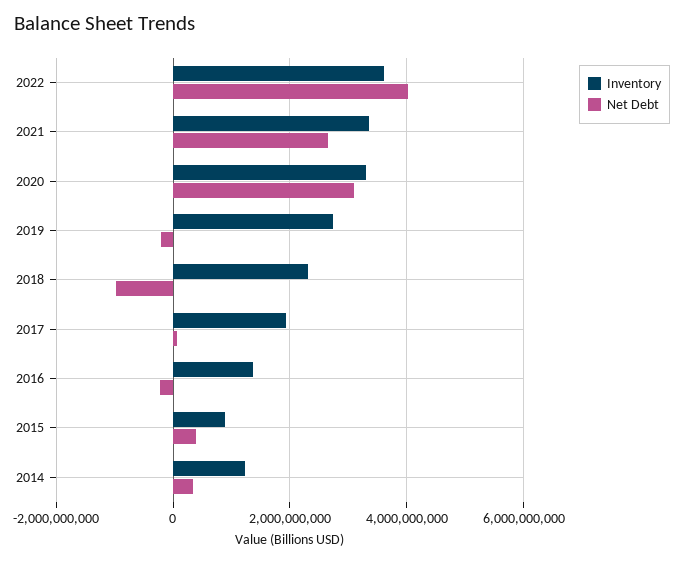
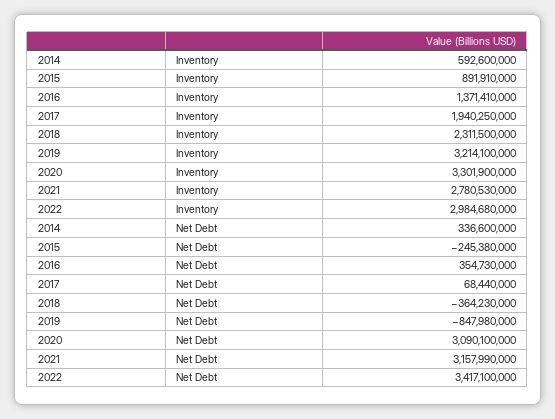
  {
    "Inventory": {
-     "2022": 3600000000,
+     "2022": 2984680000,
-     "2021": 3400000000,
+     "2021": 2780530000,
      "2020": 3301900000,
-     "2019": 2800000000,
+     "2019": 3214100000,
      "2018": 2311500000,
      "2017": 1940250000,
      "2016": 1371410000,
      "2015": 891910000,
-     "2014": 1200000000
+     "2014": 592600000
    },
    "Net Debt": {
-     "2022": 4000000000,
+     "2022": 3417100000,
-     "2021": 2600000000,
+     "2021": 3157990000,
      "2020": 3090100000,
-     "2019": -200000000,
+     "2019": -847980000,
-     "2018": -1000000000,
+     "2018": -364230000,
      "2017": 68440000,
-     "2016": -200000000,
+     "2016": 354730000,
-     "2015": 400000000,
+     "2015": -245380000,
      "2014": 336600000
    }
  }

